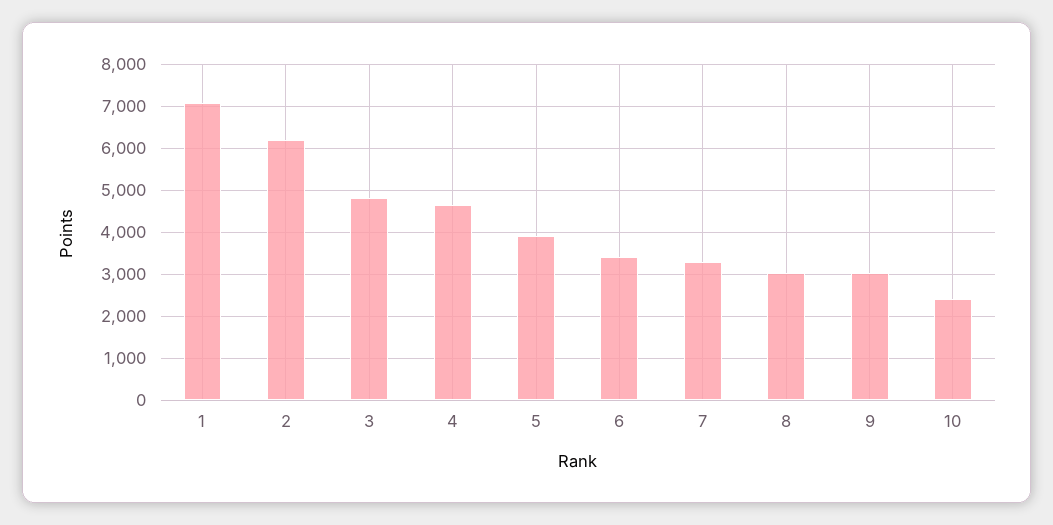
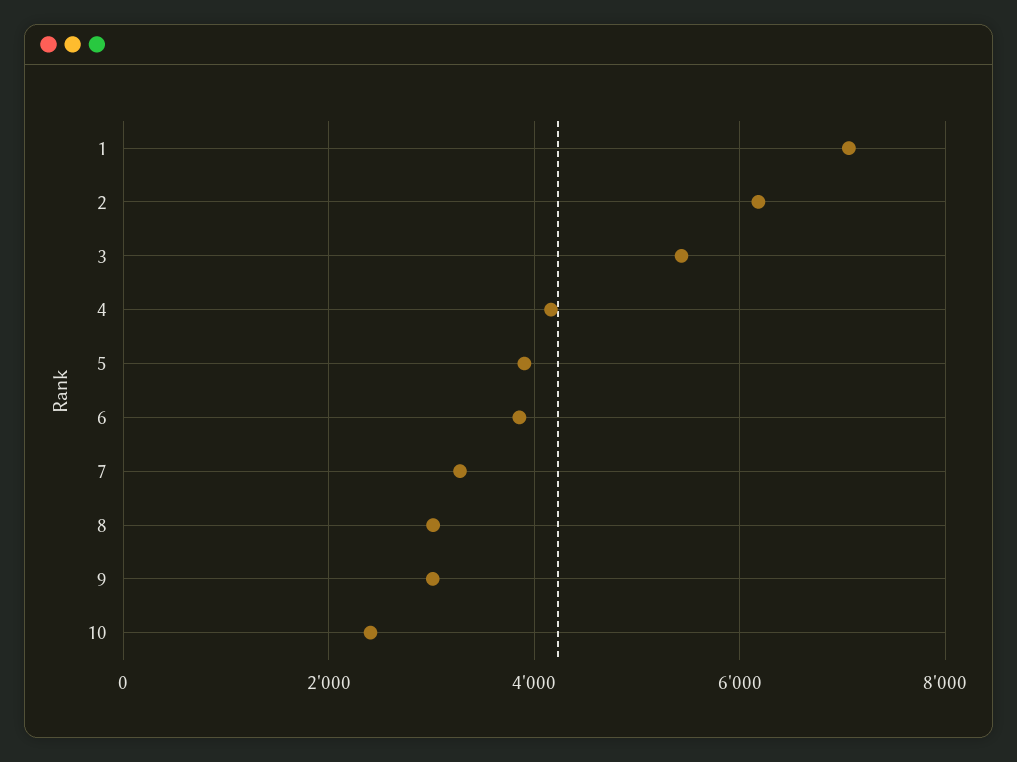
  {
    "1": 7000,
    "2": 6200,
-   "3": 4800,
+   "3": 5400,
-   "4": 4600,
+   "4": 4200,
    "5": 4000,
-   "6": 3400,
+   "6": 3800,
    "7": 3200,
    "8": 3000,
    "9": 3000,
    "10": 2400
  }

